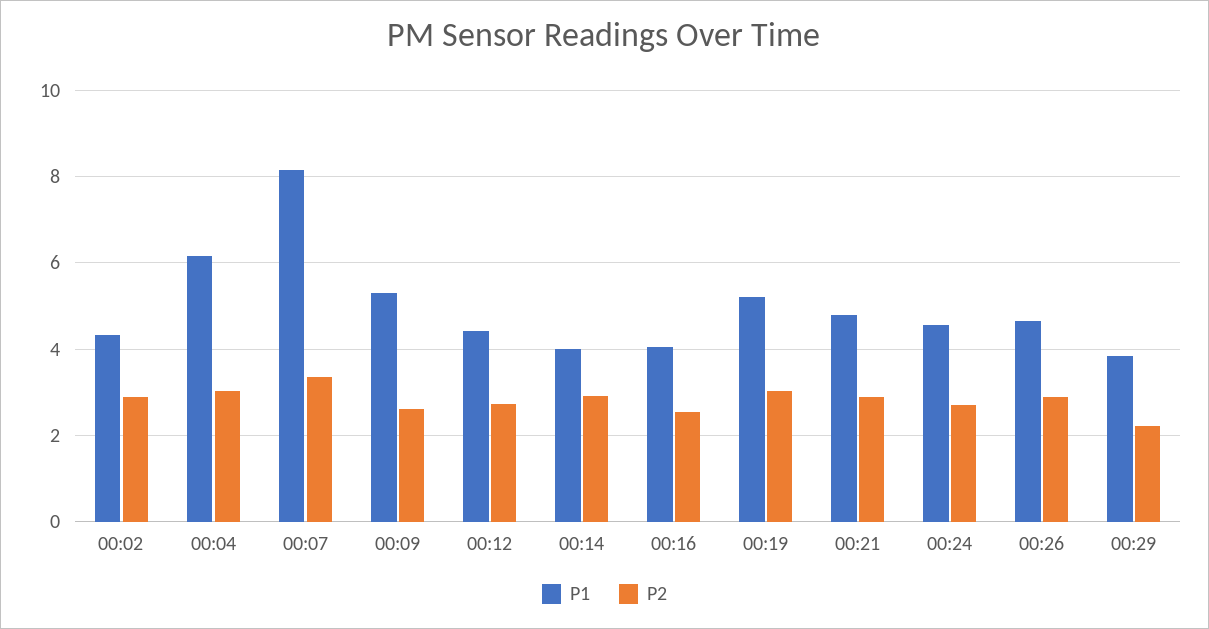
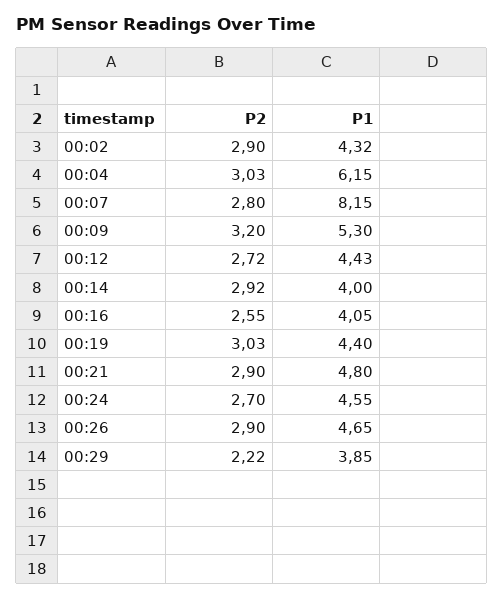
  {
    "P1": {
      "00:02": 4.32,
      "00:04": 6.15,
      "00:07": 8.15,
      "00:09": 5.3,
      "00:12": 4.43,
      "00:14": 4,
      "00:16": 4.05,
-     "00:19": 5.2,
+     "00:19": 4.4,
      "00:21": 4.8,
      "00:24": 4.55,
      "00:26": 4.65,
      "00:29": 3.85
    },
    "P2": {
      "00:02": 2.9,
      "00:04": 3.03,
-     "00:07": 3.4,
+     "00:07": 2.8,
-     "00:09": 2.6,
+     "00:09": 3.2,
      "00:12": 2.72,
      "00:14": 2.92,
      "00:16": 2.55,
      "00:19": 3.03,
      "00:21": 2.9,
      "00:24": 2.7,
      "00:26": 2.9,
      "00:29": 2.22
    }
  }

